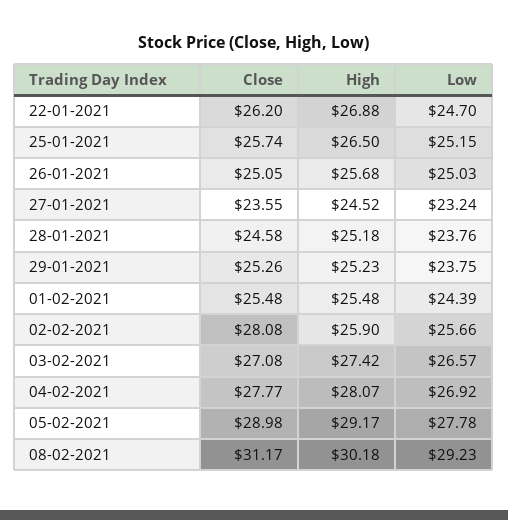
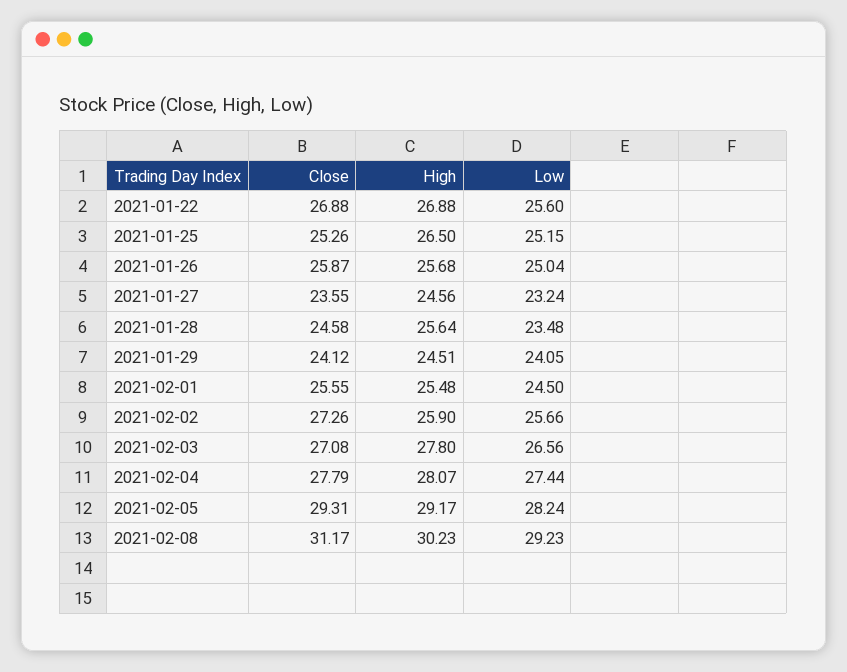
  {
    "Close": {
-     "22-01-2021": 26.2,
+     "22-01-2021": 26.88,
-     "25-01-2021": 25.74,
+     "25-01-2021": 25.26,
-     "26-01-2021": 25.05,
+     "26-01-2021": 25.87,
      "27-01-2021": 23.55,
      "28-01-2021": 24.58,
-     "29-01-2021": 25.26,
+     "29-01-2021": 24.12,
-     "01-02-2021": 25.48,
+     "01-02-2021": 25.55,
-     "02-02-2021": 28.08,
+     "02-02-2021": 27.26,
      "03-02-2021": 27.08,
-     "04-02-2021": 27.77,
+     "04-02-2021": 27.79,
-     "05-02-2021": 28.98,
+     "05-02-2021": 29.31,
      "08-02-2021": 31.17
    },
    "High": {
      "22-01-2021": 26.88,
      "25-01-2021": 26.5,
      "26-01-2021": 25.68,
-     "27-01-2021": 24.52,
+     "27-01-2021": 24.56,
-     "28-01-2021": 25.18,
+     "28-01-2021": 25.64,
-     "29-01-2021": 25.23,
+     "29-01-2021": 24.51,
      "01-02-2021": 25.48,
      "02-02-2021": 25.9,
-     "03-02-2021": 27.42,
+     "03-02-2021": 27.8,
      "04-02-2021": 28.07,
      "05-02-2021": 29.17,
-     "08-02-2021": 30.18
+     "08-02-2021": 30.23
    },
    "Low": {
-     "22-01-2021": 24.7,
+     "22-01-2021": 25.6,
      "25-01-2021": 25.15,
-     "26-01-2021": 25.03,
+     "26-01-2021": 25.04,
      "27-01-2021": 23.24,
-     "28-01-2021": 23.76,
+     "28-01-2021": 23.48,
-     "29-01-2021": 23.75,
+     "29-01-2021": 24.05,
-     "01-02-2021": 24.39,
+     "01-02-2021": 24.5,
      "02-02-2021": 25.66,
-     "03-02-2021": 26.57,
+     "03-02-2021": 26.56,
-     "04-02-2021": 26.92,
+     "04-02-2021": 27.44,
-     "05-02-2021": 27.78,
+     "05-02-2021": 28.24,
      "08-02-2021": 29.23
    }
  }

